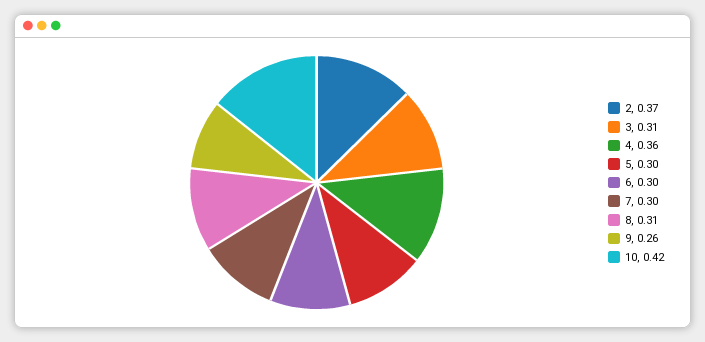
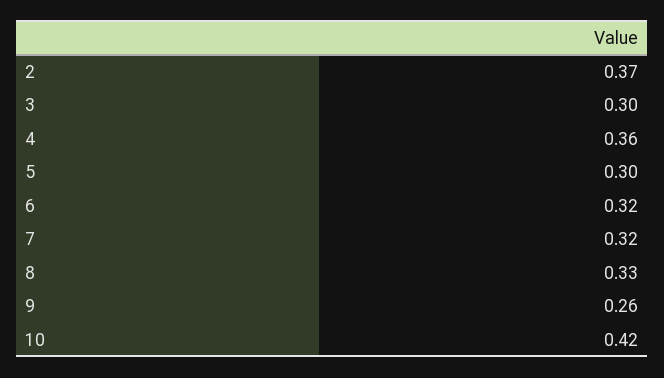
  {
    "2": 0.37,
-   "3": 0.31,
+   "3": 0.3,
    "4": 0.36,
    "5": 0.3,
-   "6": 0.3,
+   "6": 0.32,
-   "7": 0.3,
+   "7": 0.32,
-   "8": 0.31,
+   "8": 0.33,
    "9": 0.26,
    "10": 0.42
  }

